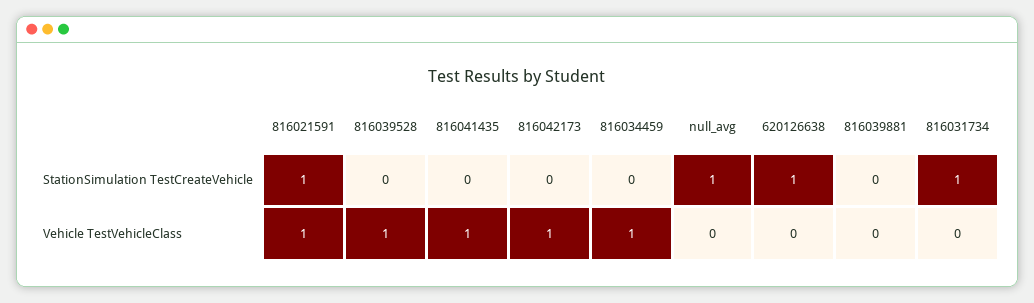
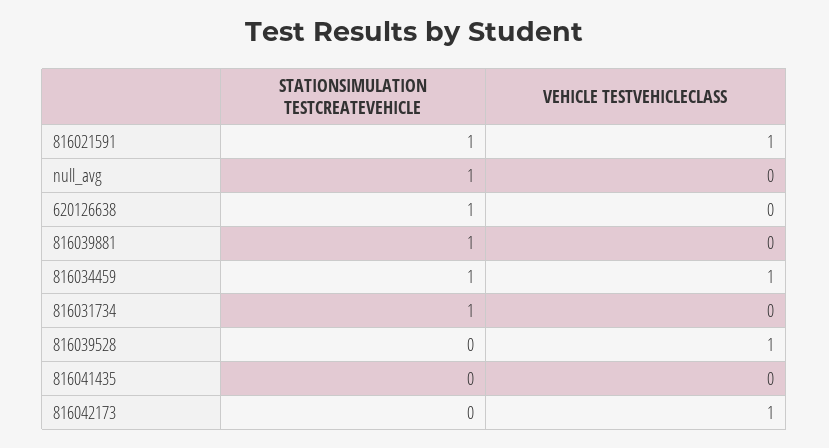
  {
    "816021591": {
      "StationSimulation TestCreateVehicle": 1,
      "Vehicle TestVehicleClass": 1
    },
    "816039528": {
      "StationSimulation TestCreateVehicle": 0,
      "Vehicle TestVehicleClass": 1
    },
    "816041435": {
      "StationSimulation TestCreateVehicle": 0,
-     "Vehicle TestVehicleClass": 1
+     "Vehicle TestVehicleClass": 0
    },
    "816042173": {
      "StationSimulation TestCreateVehicle": 0,
      "Vehicle TestVehicleClass": 1
    },
    "816034459": {
-     "StationSimulation TestCreateVehicle": 0,
+     "StationSimulation TestCreateVehicle": 1,
      "Vehicle TestVehicleClass": 1
    },
    "null_avg": {
      "StationSimulation TestCreateVehicle": 1,
      "Vehicle TestVehicleClass": 0
    },
    "620126638": {
      "StationSimulation TestCreateVehicle": 1,
      "Vehicle TestVehicleClass": 0
    },
    "816039881": {
-     "StationSimulation TestCreateVehicle": 0,
+     "StationSimulation TestCreateVehicle": 1,
      "Vehicle TestVehicleClass": 0
    },
    "816031734": {
      "StationSimulation TestCreateVehicle": 1,
      "Vehicle TestVehicleClass": 0
    }
  }

